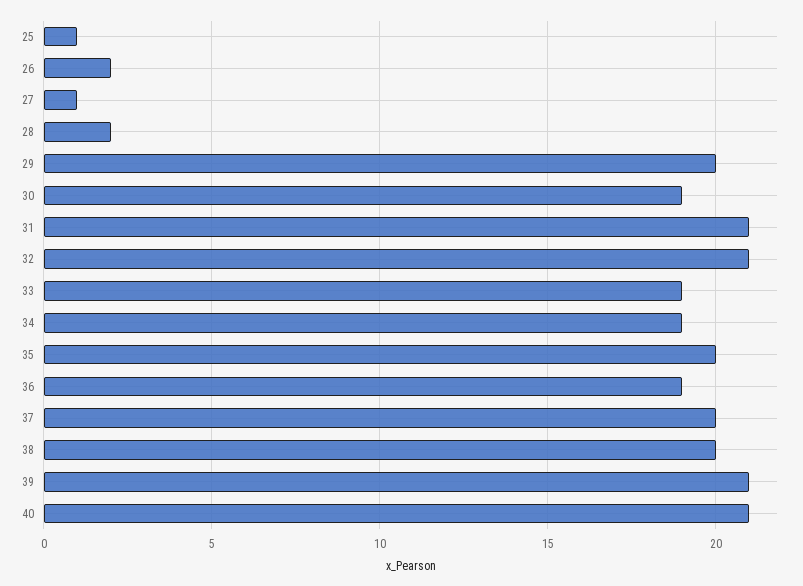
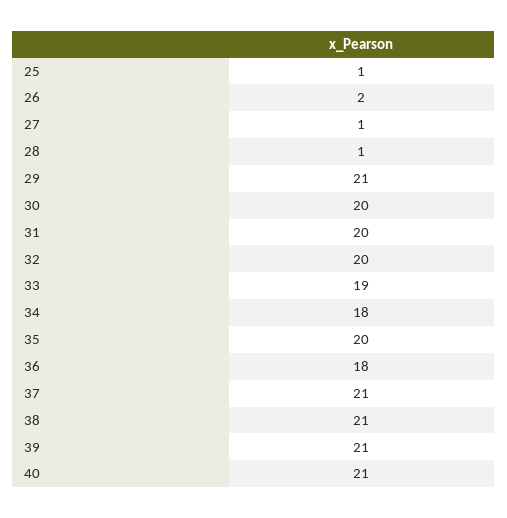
  {
    "25": 1,
    "26": 2,
    "27": 1,
-   "28": 2,
+   "28": 1,
-   "29": 20,
+   "29": 21,
-   "30": 19,
+   "30": 20,
-   "31": 21,
+   "31": 20,
-   "32": 21,
+   "32": 20,
    "33": 19,
-   "34": 19,
+   "34": 18,
    "35": 20,
-   "36": 19,
+   "36": 18,
-   "37": 20,
+   "37": 21,
-   "38": 20,
+   "38": 21,
    "39": 21,
    "40": 21
  }

